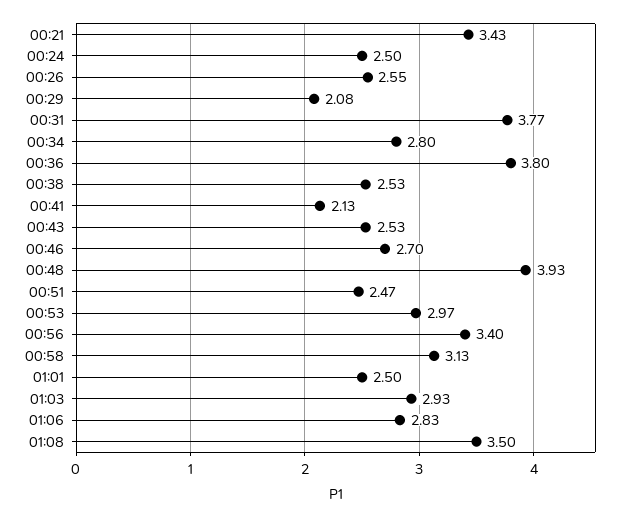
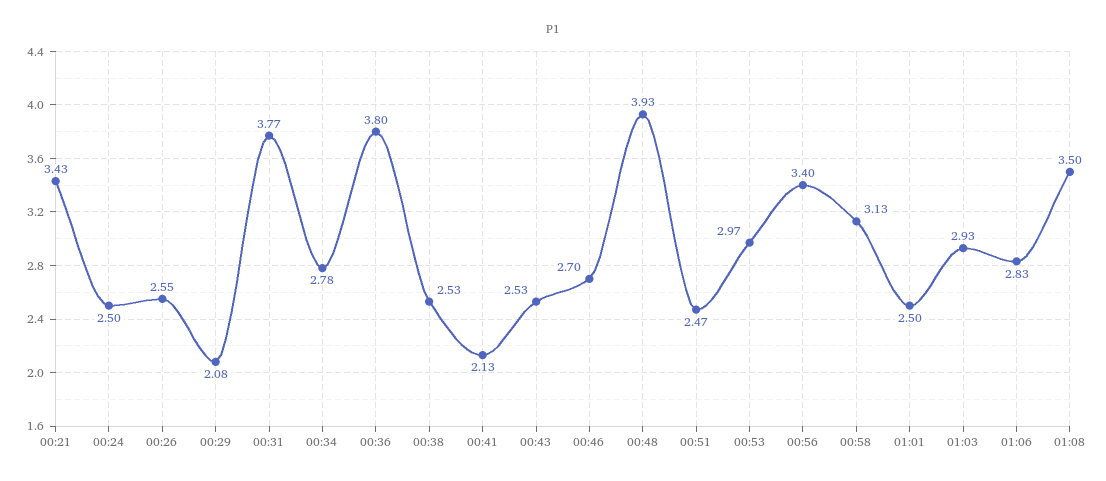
  {
    "00:21": 3.43,
    "00:24": 2.5,
    "00:26": 2.55,
    "00:29": 2.08,
    "00:31": 3.77,
-   "00:34": 2.8,
+   "00:34": 2.78,
    "00:36": 3.8,
    "00:38": 2.53,
    "00:41": 2.13,
    "00:43": 2.53,
    "00:46": 2.7,
    "00:48": 3.93,
    "00:51": 2.47,
    "00:53": 2.97,
    "00:56": 3.4,
    "00:58": 3.13,
    "01:01": 2.5,
    "01:03": 2.93,
    "01:06": 2.83,
    "01:08": 3.5
  }

